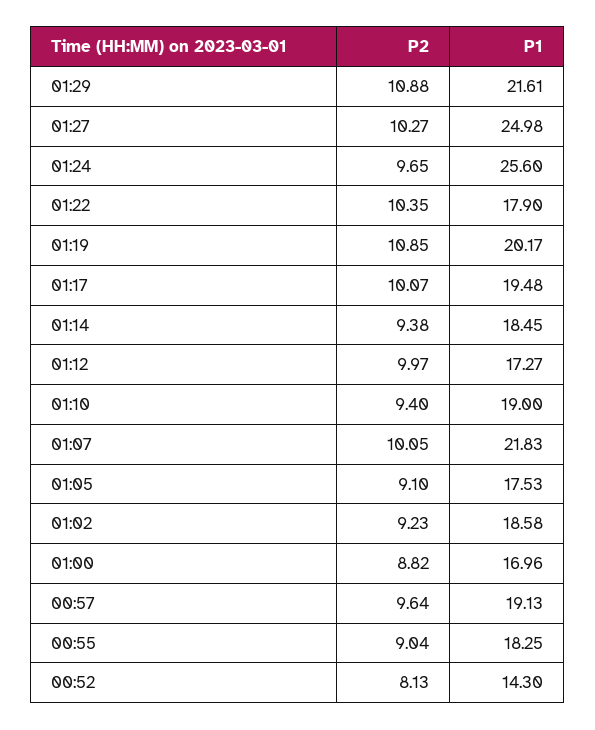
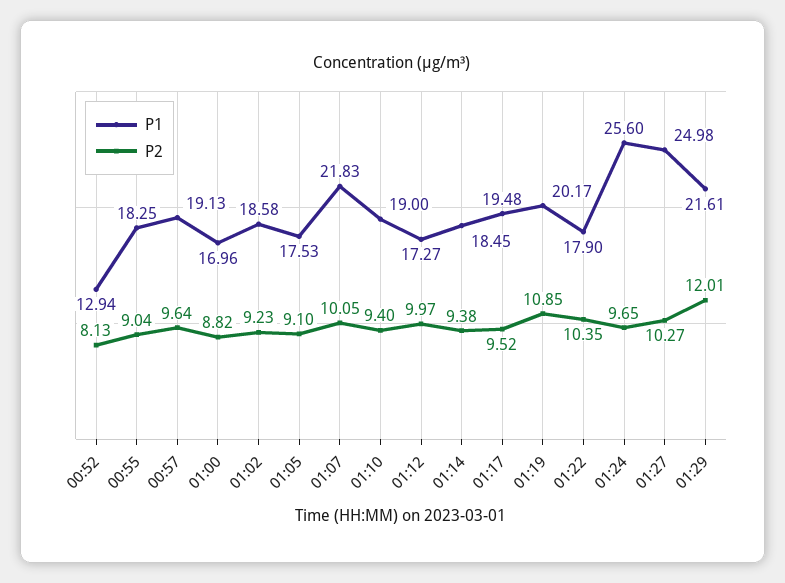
  {
    "P2": {
-     "01:29": 10.88,
+     "01:29": 12.01,
      "01:27": 10.27,
      "01:24": 9.65,
      "01:22": 10.35,
      "01:19": 10.85,
-     "01:17": 10.07,
+     "01:17": 9.52,
      "01:14": 9.38,
      "01:12": 9.97,
      "01:10": 9.4,
      "01:07": 10.05,
      "01:05": 9.1,
      "01:02": 9.23,
      "01:00": 8.82,
      "00:57": 9.64,
      "00:55": 9.04,
      "00:52": 8.13
    },
    "P1": {
      "01:29": 21.61,
      "01:27": 24.98,
      "01:24": 25.6,
      "01:22": 17.9,
      "01:19": 20.17,
      "01:17": 19.48,
      "01:14": 18.45,
      "01:12": 17.27,
      "01:10": 19,
      "01:07": 21.83,
      "01:05": 17.53,
      "01:02": 18.58,
      "01:00": 16.96,
      "00:57": 19.13,
      "00:55": 18.25,
-     "00:52": 14.3
+     "00:52": 12.94
    }
  }

